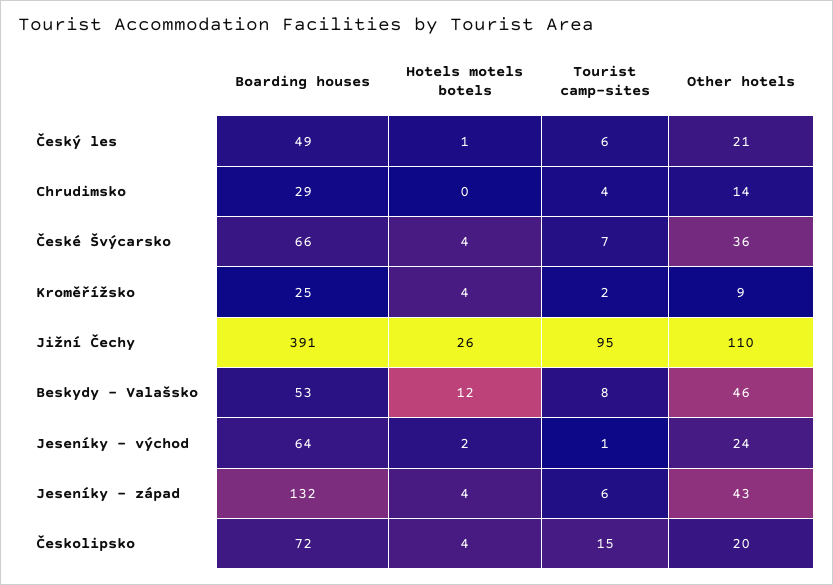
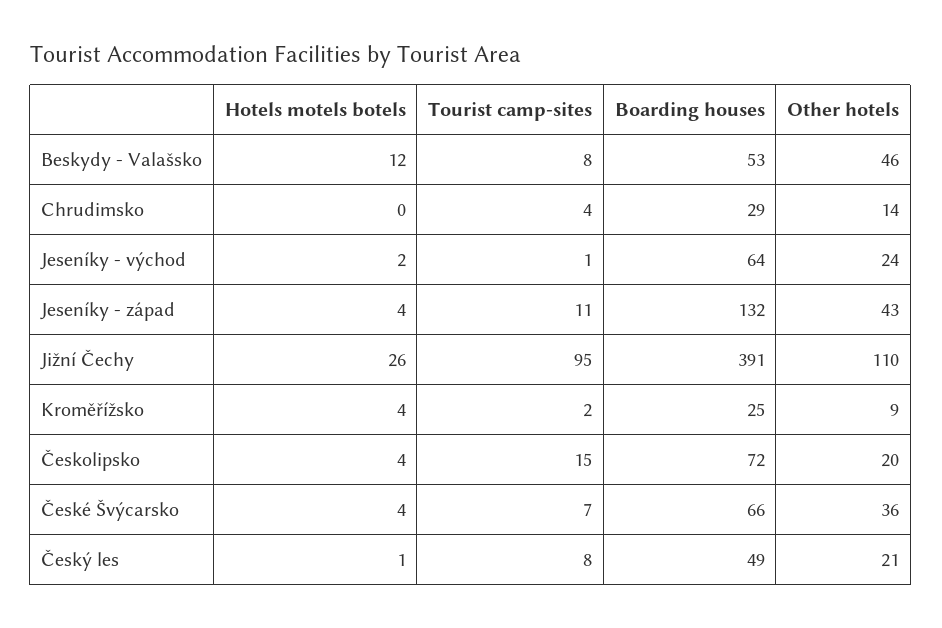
  {
    "Boarding houses": {
      "Český les": 49,
      "Chrudimsko": 29,
      "České Švýcarsko": 66,
      "Kroměřížsko": 25,
      "Jižní Čechy": 391,
      "Beskydy - Valašsko": 53,
      "Jeseníky - východ": 64,
      "Jeseníky - západ": 132,
      "Českolipsko": 72
    },
    "Hotels motels botels": {
      "Český les": 1,
      "Chrudimsko": 0,
      "České Švýcarsko": 4,
      "Kroměřížsko": 4,
      "Jižní Čechy": 26,
      "Beskydy - Valašsko": 12,
      "Jeseníky - východ": 2,
      "Jeseníky - západ": 4,
      "Českolipsko": 4
    },
    "Tourist camp-sites": {
-     "Český les": 6,
+     "Český les": 8,
      "Chrudimsko": 4,
      "České Švýcarsko": 7,
      "Kroměřížsko": 2,
      "Jižní Čechy": 95,
      "Beskydy - Valašsko": 8,
      "Jeseníky - východ": 1,
-     "Jeseníky - západ": 6,
+     "Jeseníky - západ": 11,
      "Českolipsko": 15
    },
    "Other hotels": {
      "Český les": 21,
      "Chrudimsko": 14,
      "České Švýcarsko": 36,
      "Kroměřížsko": 9,
      "Jižní Čechy": 110,
      "Beskydy - Valašsko": 46,
      "Jeseníky - východ": 24,
      "Jeseníky - západ": 43,
      "Českolipsko": 20
    }
  }

